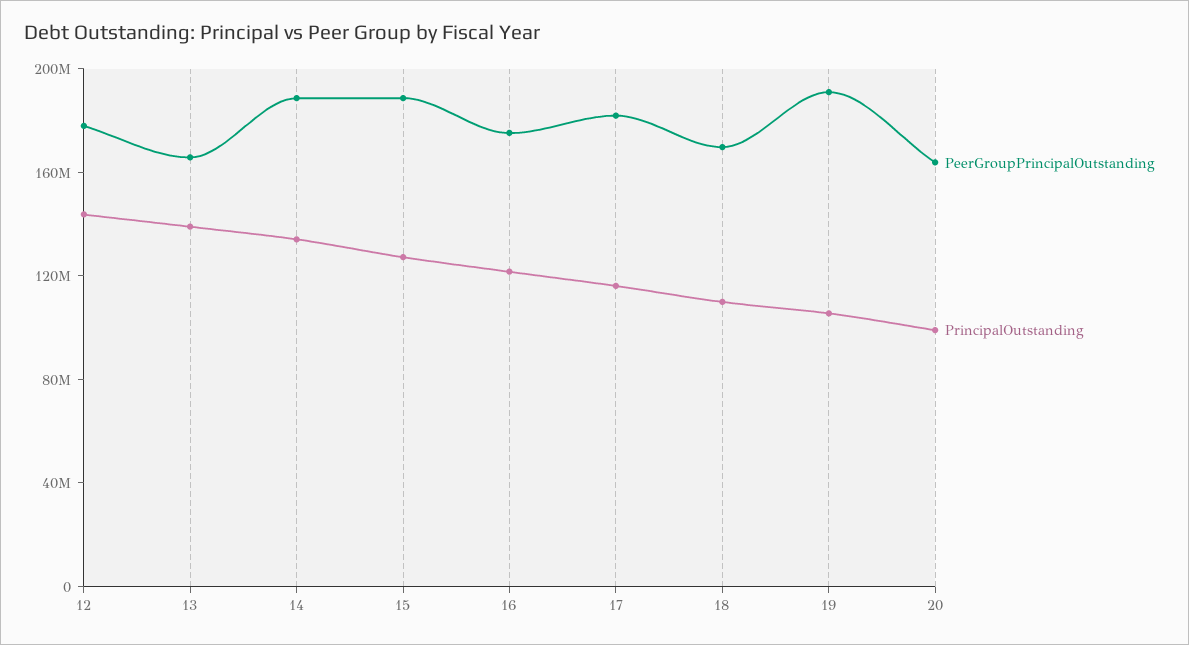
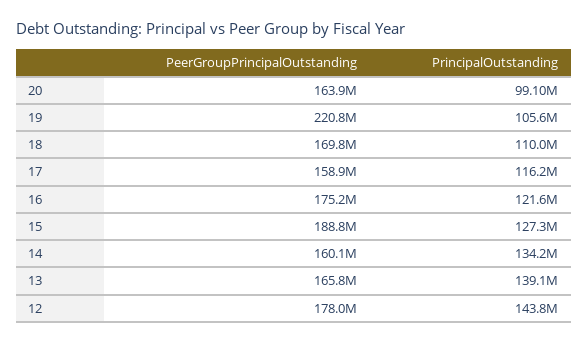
  {
    "PeerGroupPrincipalOutstanding": {
      "12": 178000000,
      "13": 165800000,
-     "14": 190000000,
+     "14": 160100000,
      "15": 188800000,
      "16": 175200000,
-     "17": 180000000,
+     "17": 158900000,
      "18": 169800000,
-     "19": 190000000,
+     "19": 220800000,
      "20": 163900000
    },
    "PrincipalOutstanding": {
      "12": 143800000,
      "13": 139100000,
      "14": 134200000,
      "15": 127300000,
      "16": 121600000,
      "17": 116200000,
      "18": 110000000,
      "19": 105600000,
      "20": 99100000
    }
  }

